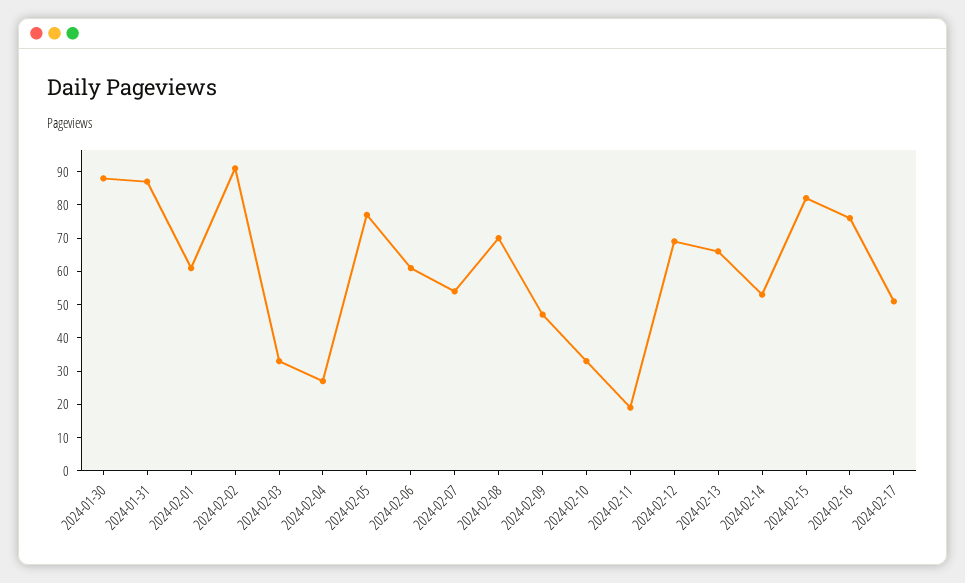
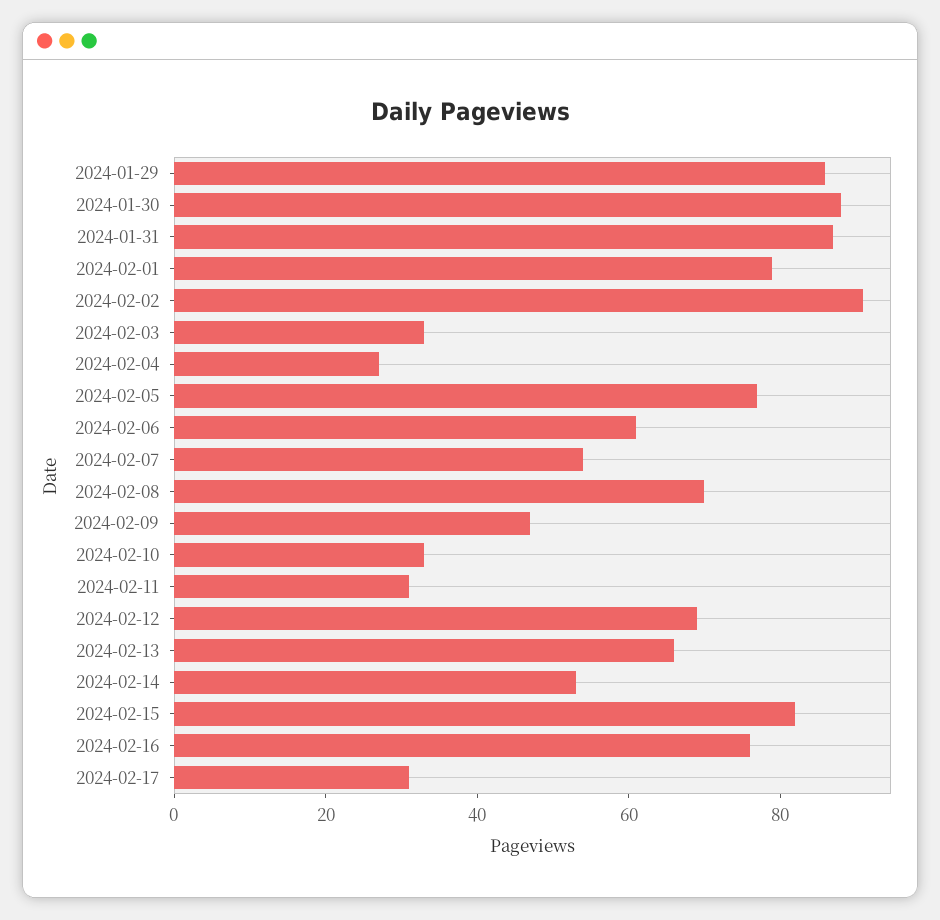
  {
    "2024-01-30": 90,
    "2024-01-31": 85,
-   "2024-02-01": 60,
+   "2024-02-01": 80,
    "2024-02-02": 90,
    "2024-02-03": 35,
    "2024-02-04": 25,
    "2024-02-05": 75,
    "2024-02-06": 60,
    "2024-02-07": 55,
    "2024-02-08": 70,
    "2024-02-09": 45,
    "2024-02-10": 35,
-   "2024-02-11": 20,
+   "2024-02-11": 30,
    "2024-02-12": 70,
    "2024-02-13": 65,
    "2024-02-14": 55,
    "2024-02-15": 80,
    "2024-02-16": 75,
-   "2024-02-17": 50
+   "2024-02-17": 30,
+   "2024-01-29": 85
  }

